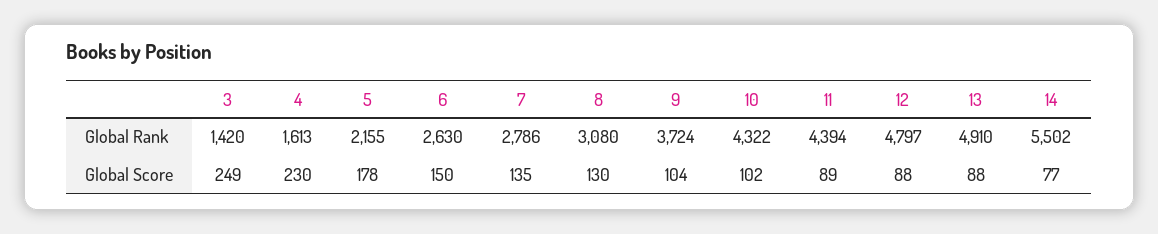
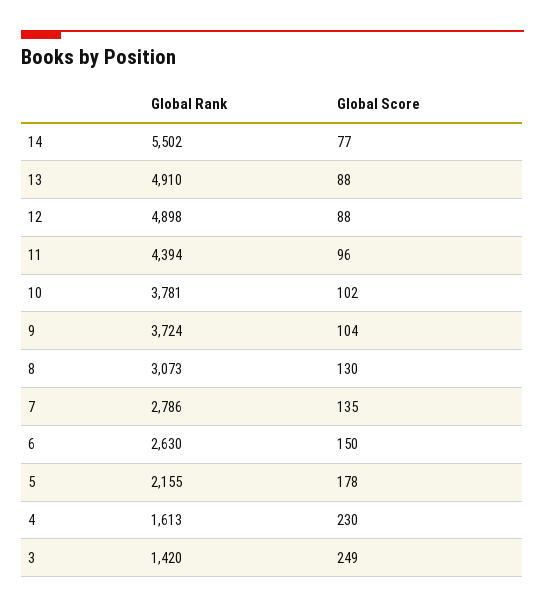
  {
    "3": {
      "Global Rank": 1420,
      "Global Score": 249
    },
    "4": {
      "Global Rank": 1613,
      "Global Score": 230
    },
    "5": {
      "Global Rank": 2155,
      "Global Score": 178
    },
    "6": {
      "Global Rank": 2630,
      "Global Score": 150
    },
    "7": {
      "Global Rank": 2786,
      "Global Score": 135
    },
    "8": {
-     "Global Rank": 3080,
+     "Global Rank": 3073,
      "Global Score": 130
    },
    "9": {
      "Global Rank": 3724,
      "Global Score": 104
    },
    "10": {
-     "Global Rank": 4322,
+     "Global Rank": 3781,
      "Global Score": 102
    },
    "11": {
      "Global Rank": 4394,
-     "Global Score": 89
+     "Global Score": 96
    },
    "12": {
-     "Global Rank": 4797,
+     "Global Rank": 4898,
      "Global Score": 88
    },
    "13": {
      "Global Rank": 4910,
      "Global Score": 88
    },
    "14": {
      "Global Rank": 5502,
      "Global Score": 77
    }
  }

